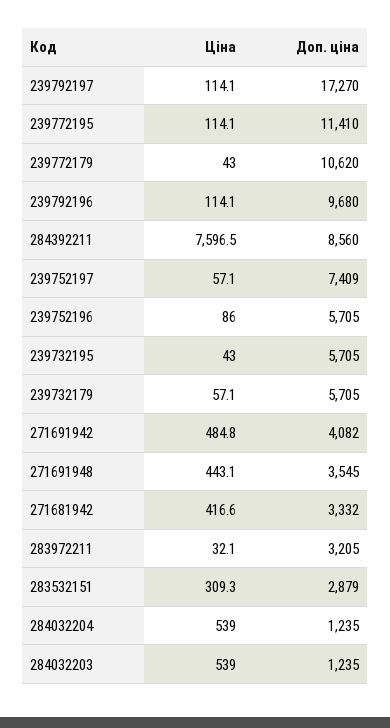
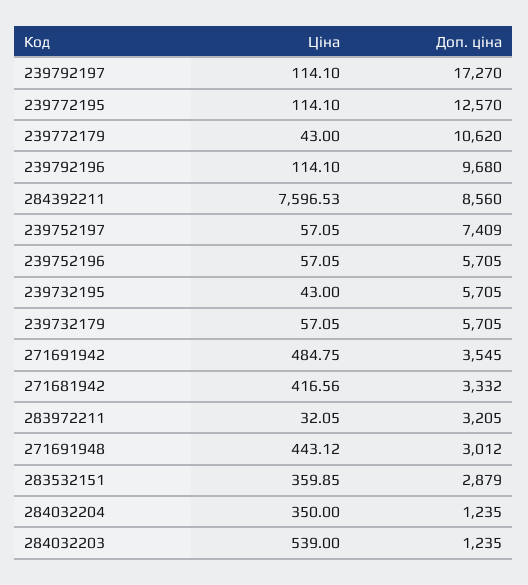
  {
    "Ціна": {
      "239792197": 114.1,
      "239772195": 114.1,
      "239772179": 43,
      "239792196": 114.1,
      "284392211": 7596.53,
      "239752197": 57.05,
-     "239752196": 86,
+     "239752196": 57.05,
      "239732195": 43,
      "239732179": 57.05,
      "271691942": 484.75,
      "271691948": 443.12,
      "271681942": 416.56,
      "283972211": 32.05,
-     "283532151": 309.3,
+     "283532151": 359.85,
-     "284032204": 539,
+     "284032204": 350,
      "284032203": 539
    },
    "Доп. ціна": {
      "239792197": 17270,
-     "239772195": 11410,
+     "239772195": 12570,
      "239772179": 10620,
      "239792196": 9680,
      "284392211": 8560,
      "239752197": 7409,
      "239752196": 5705,
      "239732195": 5705,
      "239732179": 5705,
-     "271691942": 4082,
+     "271691942": 3545,
-     "271691948": 3545,
+     "271691948": 3012,
      "271681942": 3332,
      "283972211": 3205,
      "283532151": 2879,
      "284032204": 1235,
      "284032203": 1235
    }
  }

